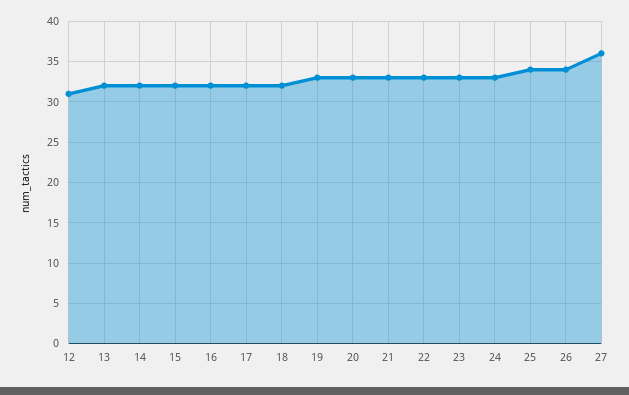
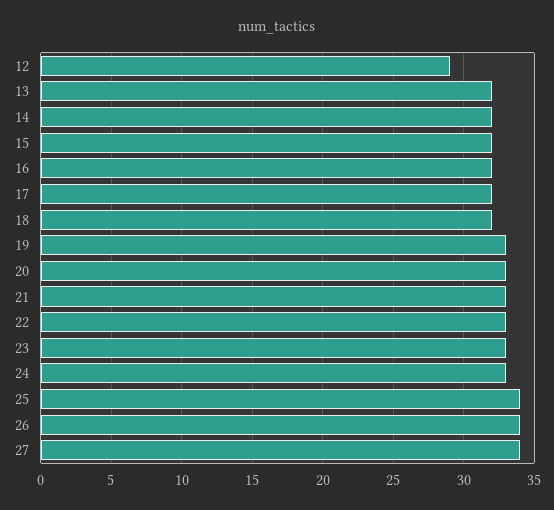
  {
-   "12": 31,
+   "12": 29,
    "13": 32,
    "14": 32,
    "15": 32,
    "16": 32,
    "17": 32,
    "18": 32,
    "19": 33,
    "20": 33,
    "21": 33,
    "22": 33,
    "23": 33,
    "24": 33,
    "25": 34,
    "26": 34,
-   "27": 36
+   "27": 34
  }

